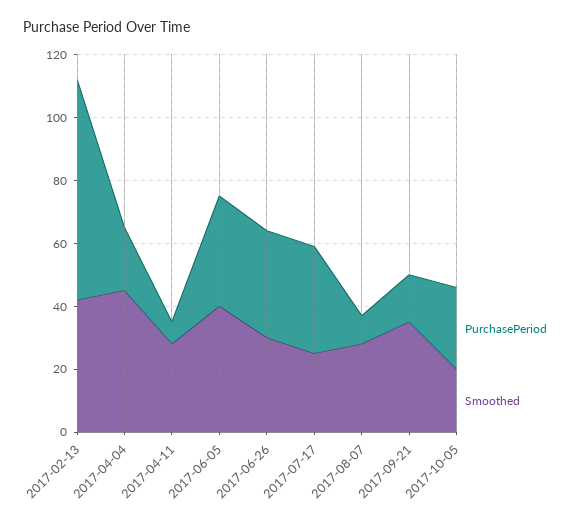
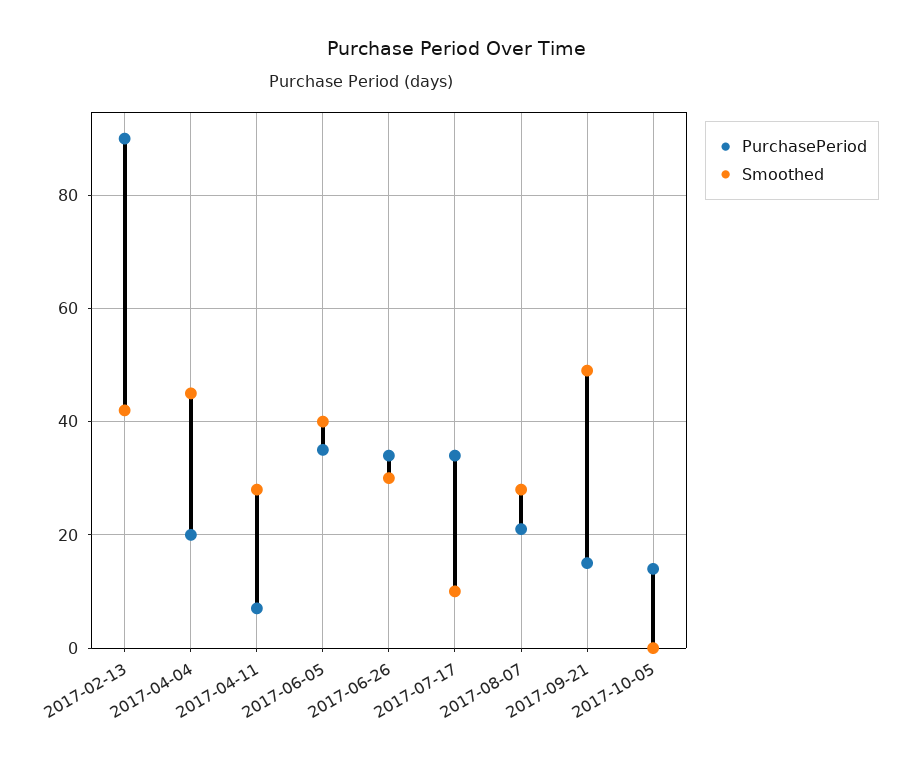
  {
    "PurchasePeriod": {
-     "2017-02-13": 70,
+     "2017-02-13": 90,
      "2017-04-04": 20,
      "2017-04-11": 5,
      "2017-06-05": 35,
      "2017-06-26": 35,
      "2017-07-17": 35,
-     "2017-08-07": 10,
+     "2017-08-07": 20,
      "2017-09-21": 15,
-     "2017-10-05": 25
+     "2017-10-05": 15
    },
    "Smoothed": {
      "2017-02-13": 40,
      "2017-04-04": 45,
      "2017-04-11": 30,
      "2017-06-05": 40,
      "2017-06-26": 30,
-     "2017-07-17": 25,
+     "2017-07-17": 10,
      "2017-08-07": 30,
-     "2017-09-21": 35,
+     "2017-09-21": 50,
-     "2017-10-05": 20
+     "2017-10-05": 0
    }
  }

